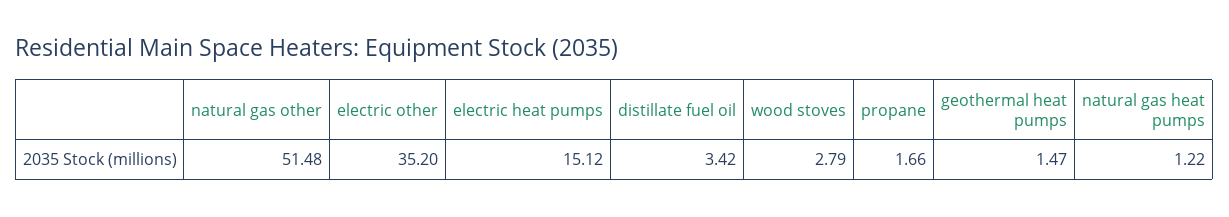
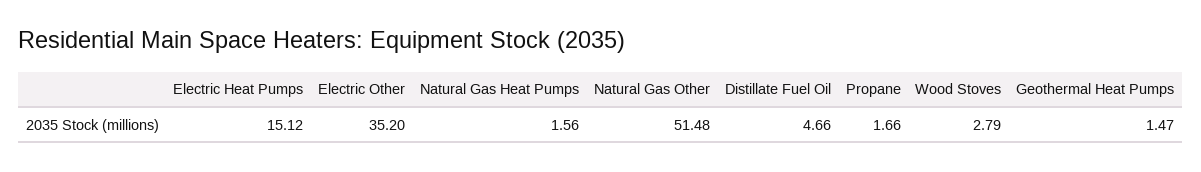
  {
    "natural gas other": 51.48,
    "electric other": 35.2,
    "electric heat pumps": 15.12,
-   "distillate fuel oil": 3.42,
+   "distillate fuel oil": 4.66,
    "wood stoves": 2.79,
    "propane": 1.66,
    "geothermal heat pumps": 1.47,
-   "natural gas heat pumps": 1.22
+   "natural gas heat pumps": 1.56
  }

